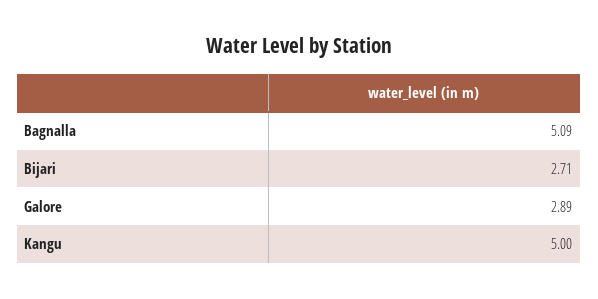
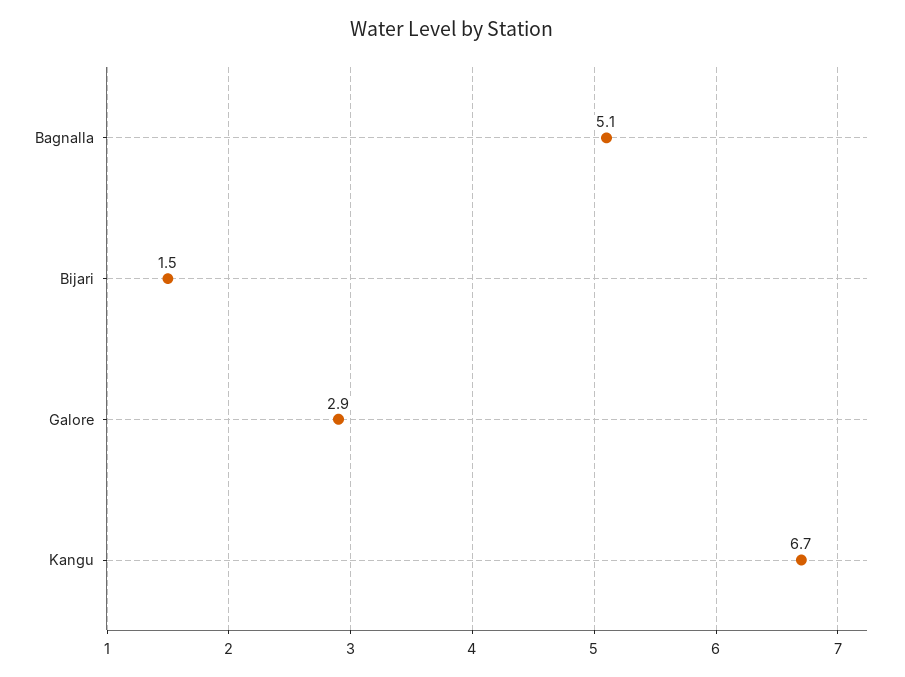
  {
    "Bagnalla": 5.09,
-   "Bijari": 2.71,
+   "Bijari": 1.5,
    "Galore": 2.89,
-   "Kangu": 5
+   "Kangu": 6.7
  }

